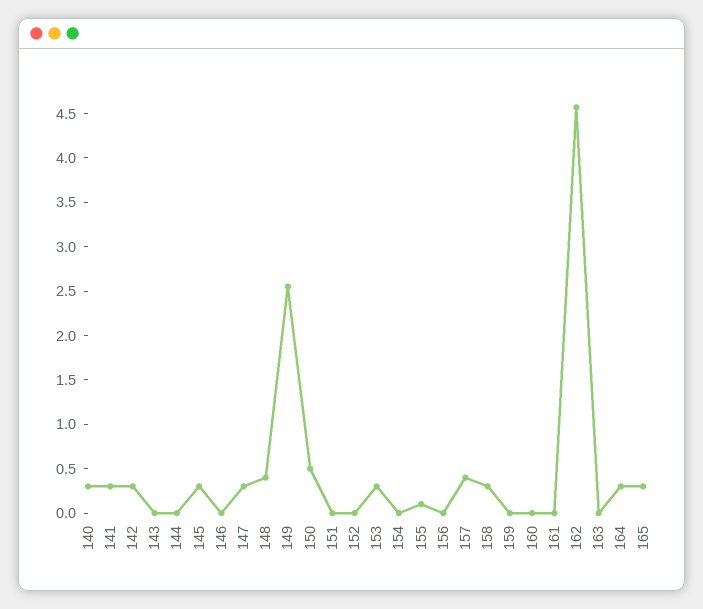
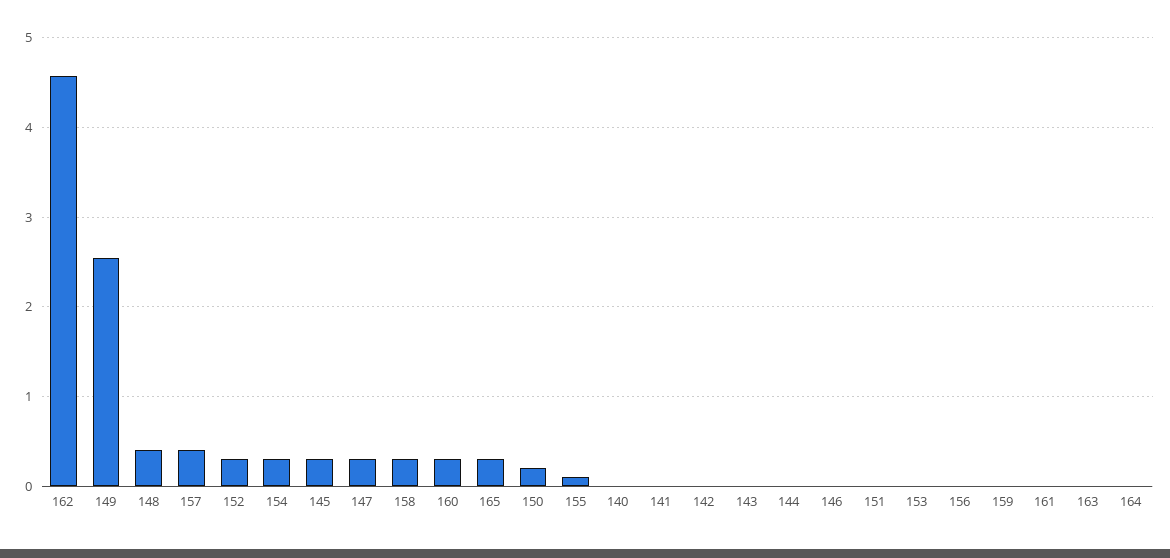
  {
-   "140": 0.3,
+   "140": 0,
-   "141": 0.3,
+   "141": 0,
-   "142": 0.3,
+   "142": 0,
    "143": 0,
    "144": 0,
    "145": 0.3,
    "146": 0,
    "147": 0.3,
    "148": 0.4,
    "149": 2.6,
-   "150": 0.5,
+   "150": 0.2,
    "151": 0,
-   "152": 0,
+   "152": 0.3,
-   "153": 0.3,
+   "153": 0,
-   "154": 0,
+   "154": 0.3,
    "155": 0.1,
    "156": 0,
    "157": 0.4,
    "158": 0.3,
    "159": 0,
-   "160": 0,
+   "160": 0.3,
    "161": 0,
    "162": 4.6,
    "163": 0,
-   "164": 0.3,
+   "164": 0,
    "165": 0.3
  }

